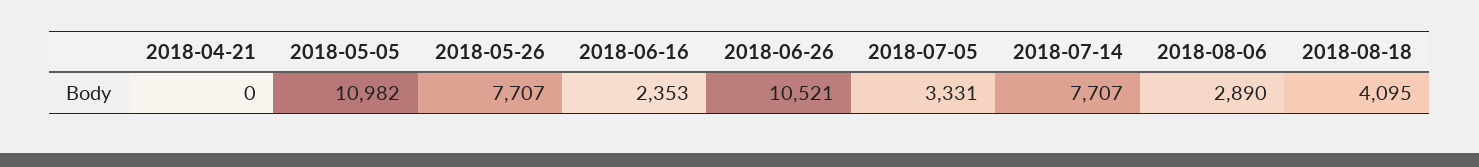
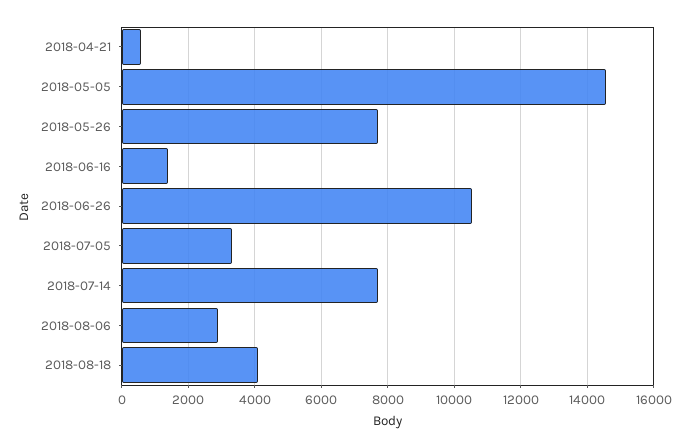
  {
-   "2018-04-21": 0,
+   "2018-04-21": 600,
-   "2018-05-05": 10982,
+   "2018-05-05": 14600,
    "2018-05-26": 7707,
-   "2018-06-16": 2353,
+   "2018-06-16": 1400,
    "2018-06-26": 10521,
    "2018-07-05": 3331,
    "2018-07-14": 7707,
    "2018-08-06": 2890,
    "2018-08-18": 4095
  }

